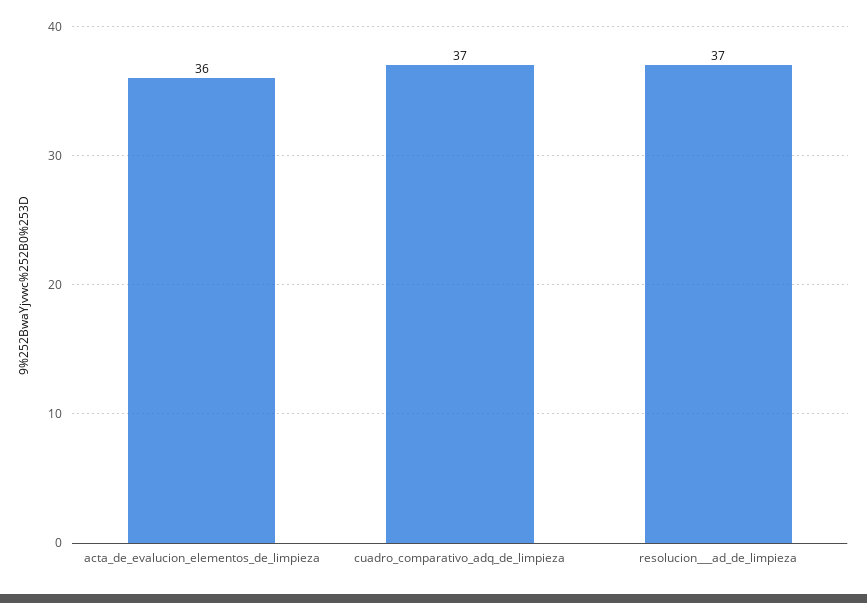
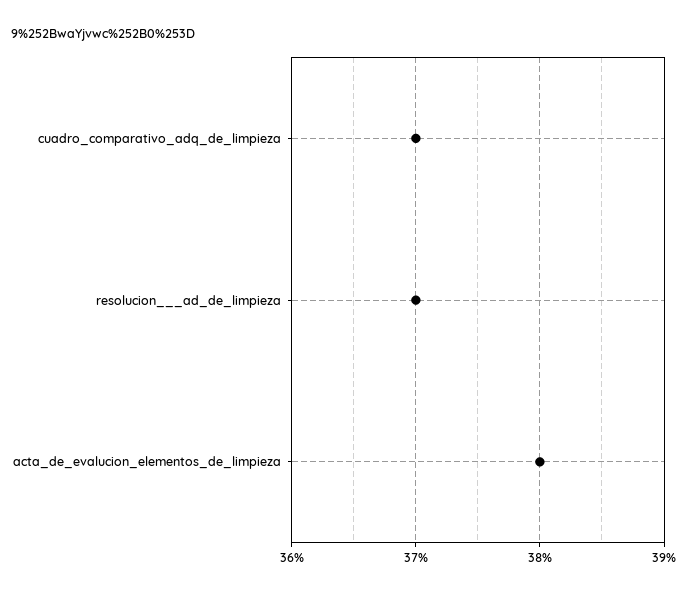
  {
-   "acta_de_evalucion_elementos_de_limpieza": 36,
+   "acta_de_evalucion_elementos_de_limpieza": 38,
    "cuadro_comparativo_adq_de_limpieza": 37,
    "resolucion___ad_de_limpieza": 37
  }

